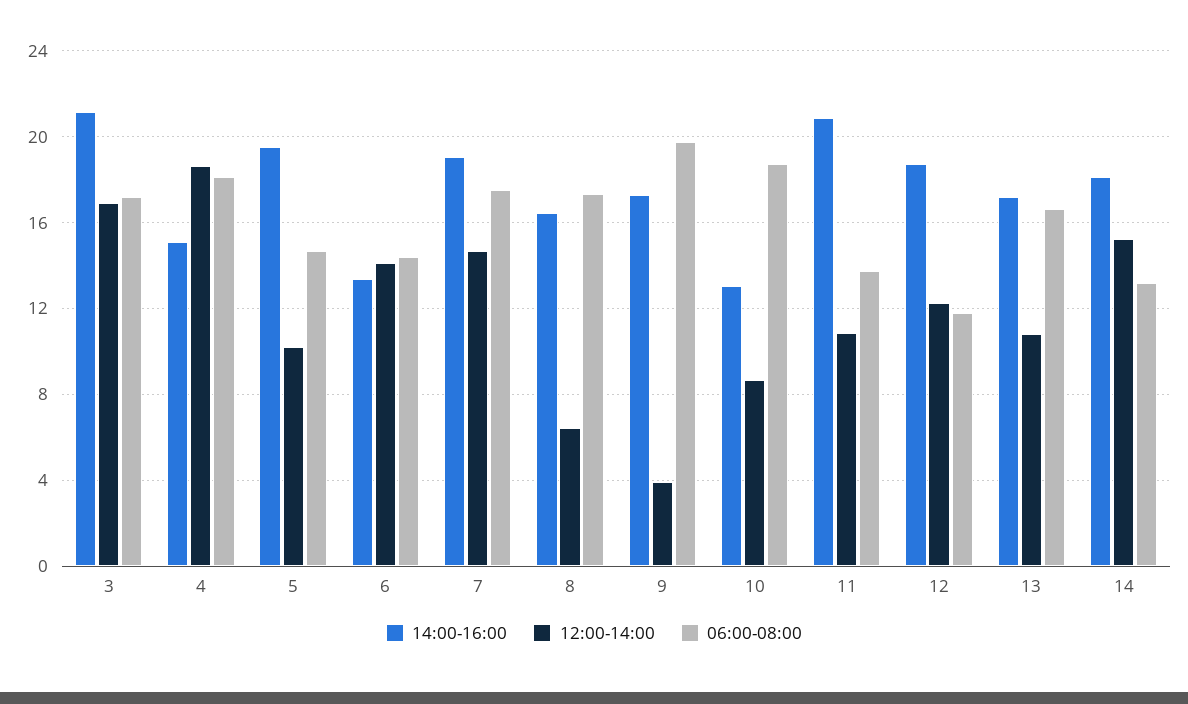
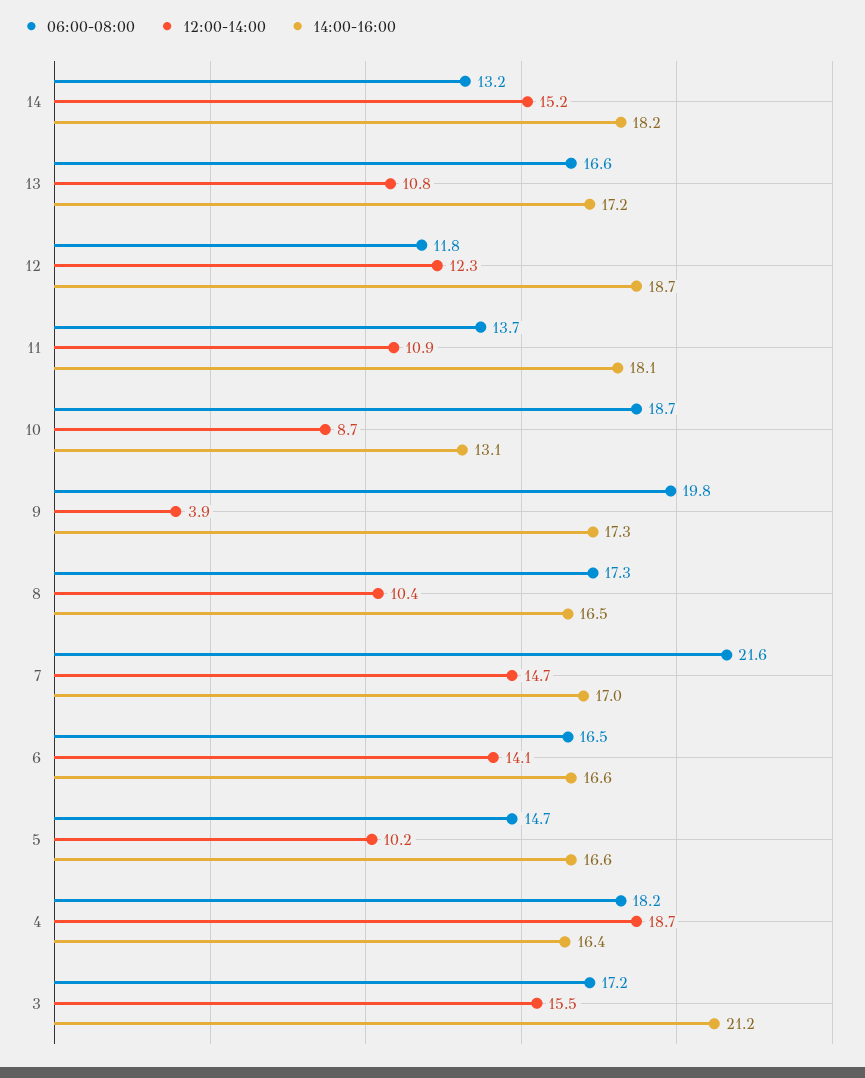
  {
    "14:00-16:00": {
      "3": 21.2,
-     "4": 15,
+     "4": 16.4,
-     "5": 19.5,
+     "5": 16.6,
-     "6": 13.5,
+     "6": 16.6,
-     "7": 19,
+     "7": 17,
      "8": 16.5,
      "9": 17.3,
      "10": 13.1,
-     "11": 21,
+     "11": 18.1,
      "12": 18.7,
      "13": 17.2,
      "14": 18.2
    },
    "12:00-14:00": {
-     "3": 17,
+     "3": 15.5,
      "4": 18.7,
      "5": 10.2,
      "6": 14.1,
      "7": 14.7,
-     "8": 6.5,
+     "8": 10.4,
      "9": 3.9,
      "10": 8.7,
      "11": 10.9,
      "12": 12.3,
      "13": 10.8,
      "14": 15.2
    },
    "06:00-08:00": {
      "3": 17.2,
      "4": 18.2,
      "5": 14.7,
-     "6": 14.5,
+     "6": 16.5,
-     "7": 17.5,
+     "7": 21.6,
      "8": 17.3,
      "9": 19.8,
      "10": 18.7,
      "11": 13.7,
      "12": 11.8,
      "13": 16.6,
      "14": 13.2
    }
  }

